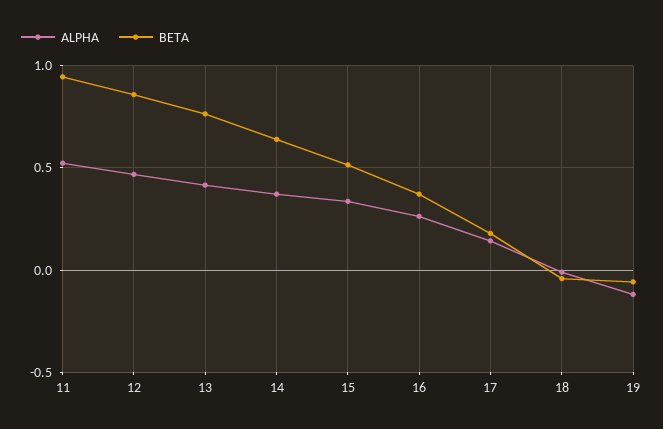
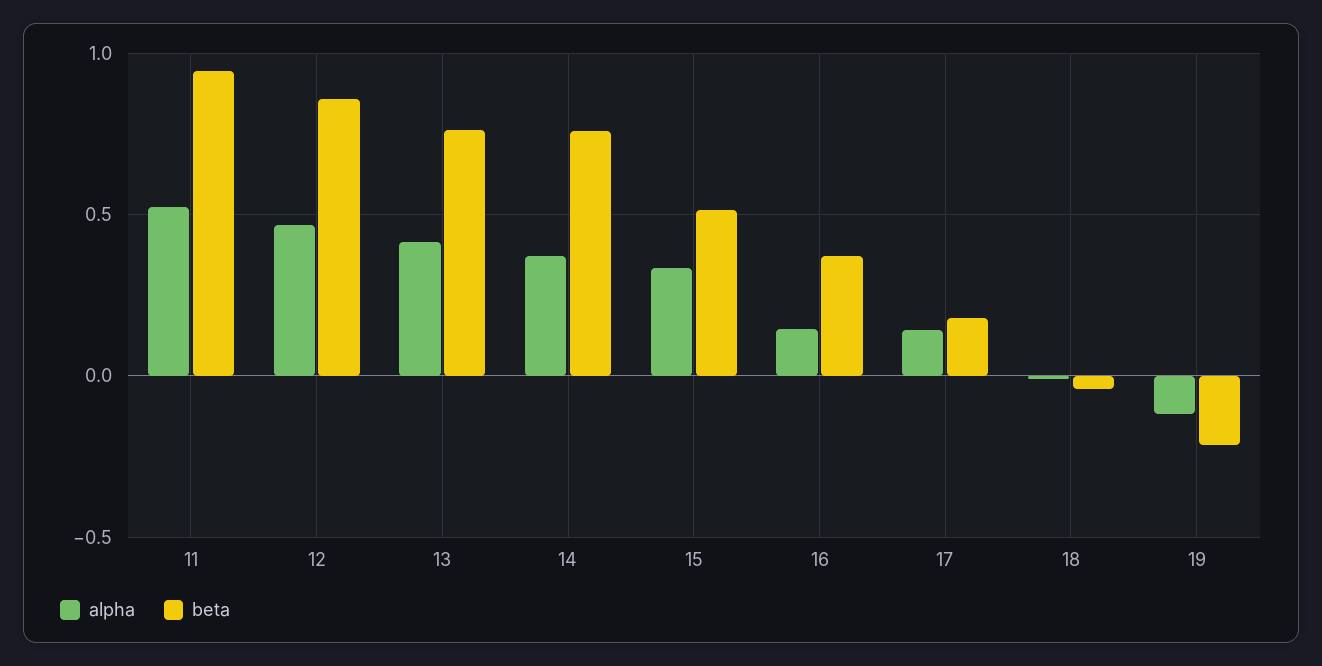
  {
    "ALPHA": {
      "11": 0.5,
      "12": 0.45,
      "13": 0.4,
      "14": 0.35,
      "15": 0.35,
-     "16": 0.25,
+     "16": 0.15,
      "17": 0.15,
      "18": 0,
      "19": -0.1
    },
    "BETA": {
      "11": 0.95,
      "12": 0.85,
      "13": 0.75,
-     "14": 0.65,
+     "14": 0.75,
      "15": 0.5,
      "16": 0.35,
      "17": 0.2,
      "18": -0.05,
-     "19": -0.05
+     "19": -0.2
    }
  }

